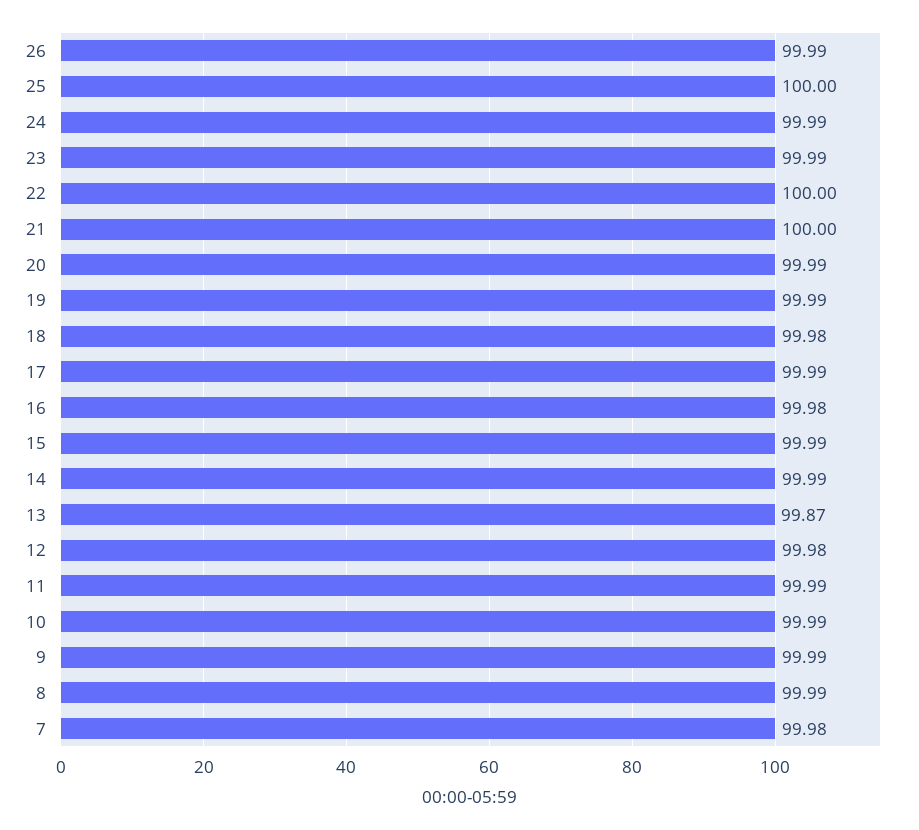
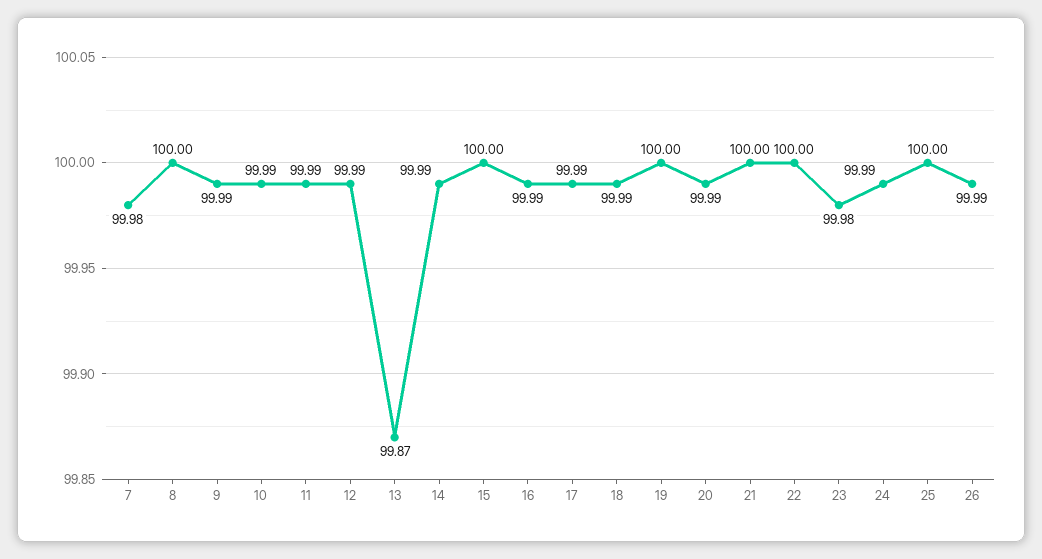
  {
    "26": 99.99,
    "25": 100,
    "24": 99.99,
-   "23": 99.99,
+   "23": 99.98,
    "22": 100,
    "21": 100,
    "20": 99.99,
-   "19": 99.99,
+   "19": 100,
-   "18": 99.98,
+   "18": 99.99,
    "17": 99.99,
-   "16": 99.98,
+   "16": 99.99,
-   "15": 99.99,
+   "15": 100,
    "14": 99.99,
    "13": 99.87,
-   "12": 99.98,
+   "12": 99.99,
    "11": 99.99,
    "10": 99.99,
    "9": 99.99,
-   "8": 99.99,
+   "8": 100,
    "7": 99.98
  }

